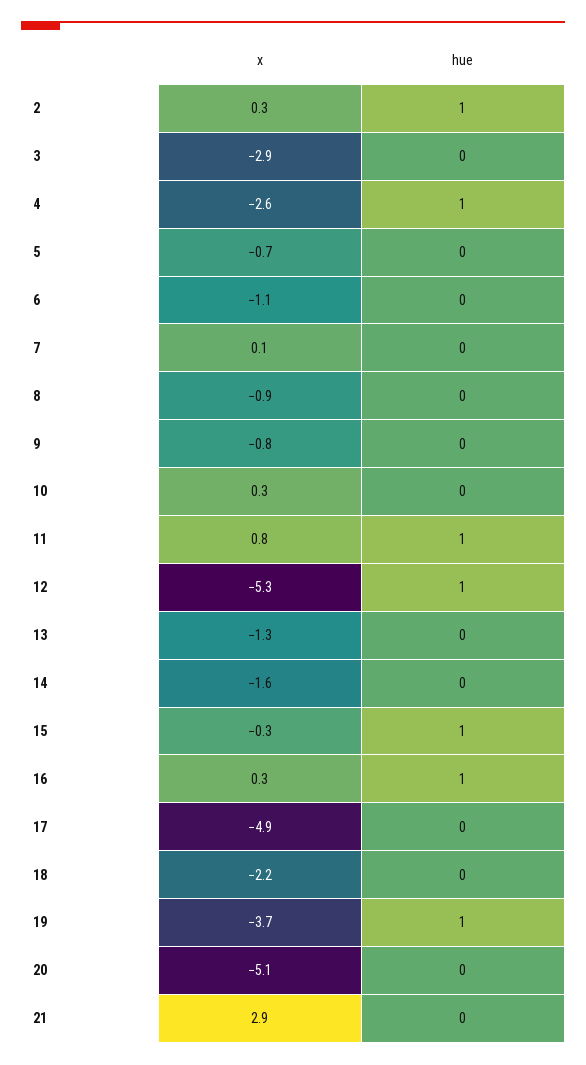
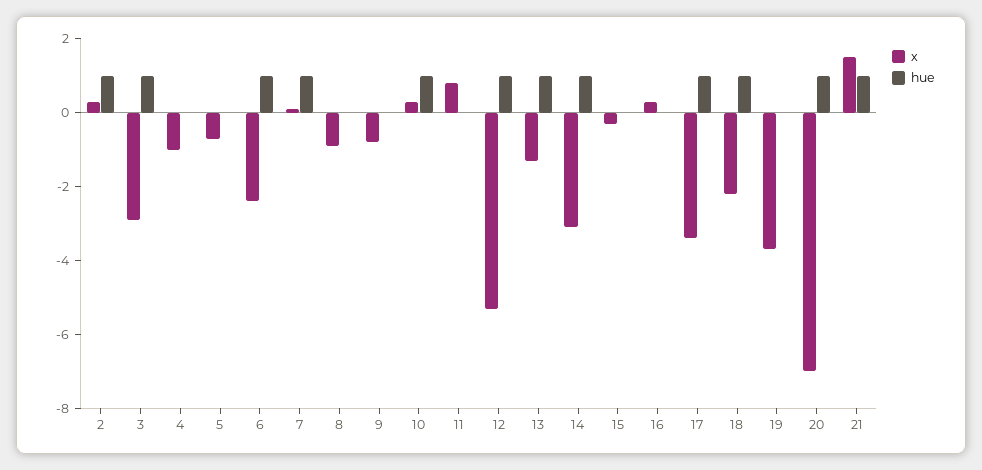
  {
    "x": {
      "2": 0.3,
      "3": -2.9,
-     "4": -2.6,
+     "4": -1,
      "5": -0.7,
-     "6": -1.1,
+     "6": -2.5,
      "7": 0.1,
      "8": -0.9,
      "9": -0.8,
      "10": 0.3,
      "11": 0.8,
      "12": -5.3,
      "13": -1.3,
-     "14": -1.6,
+     "14": -3,
      "15": -0.3,
      "16": 0.3,
-     "17": -4.9,
+     "17": -3.5,
      "18": -2.2,
      "19": -3.7,
-     "20": -5.1,
+     "20": -7,
-     "21": 2.9
+     "21": 1.5
    },
    "hue": {
      "2": 1,
-     "3": 0,
+     "3": 1,
-     "4": 1,
+     "4": 0,
      "5": 0,
-     "6": 0,
+     "6": 1,
-     "7": 0,
+     "7": 1,
      "8": 0,
      "9": 0,
-     "10": 0,
+     "10": 1,
-     "11": 1,
+     "11": 0,
      "12": 1,
-     "13": 0,
+     "13": 1,
-     "14": 0,
+     "14": 1,
-     "15": 1,
+     "15": 0,
-     "16": 1,
+     "16": 0,
-     "17": 0,
+     "17": 1,
-     "18": 0,
+     "18": 1,
-     "19": 1,
+     "19": 0,
-     "20": 0,
+     "20": 1,
-     "21": 0
+     "21": 1
    }
  }

